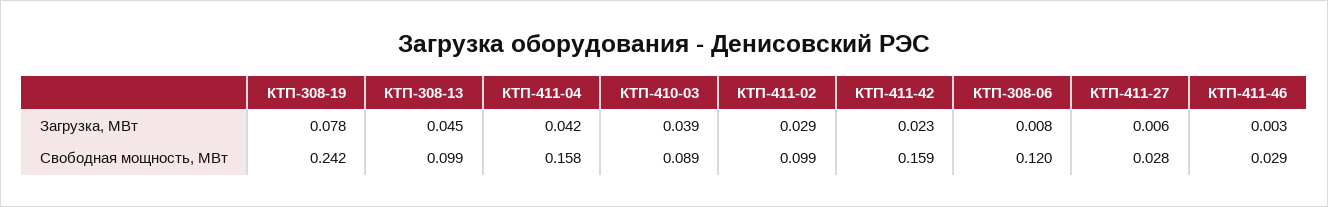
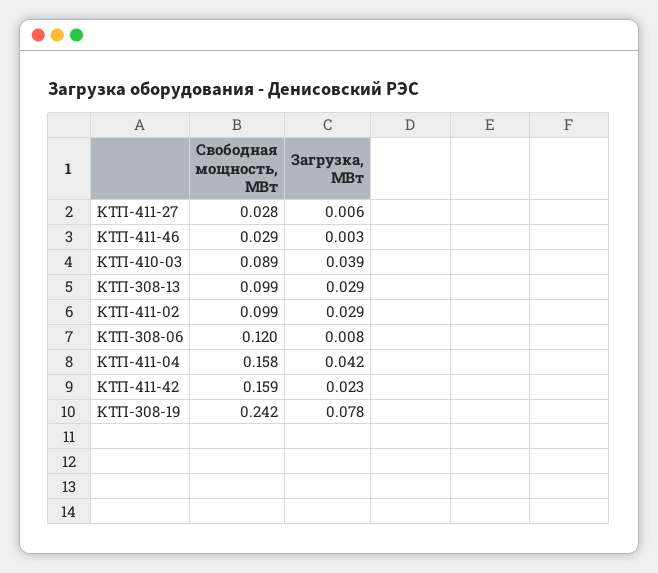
  {
    "КТП-308-19": {
      "Загрузка, МВт": 0.078,
      "Свободная мощность, МВт": 0.242
    },
    "КТП-308-13": {
-     "Загрузка, МВт": 0.045,
+     "Загрузка, МВт": 0.029,
      "Свободная мощность, МВт": 0.099
    },
    "КТП-411-04": {
      "Загрузка, МВт": 0.042,
      "Свободная мощность, МВт": 0.158
    },
    "КТП-410-03": {
      "Загрузка, МВт": 0.039,
      "Свободная мощность, МВт": 0.089
    },
    "КТП-411-02": {
      "Загрузка, МВт": 0.029,
      "Свободная мощность, МВт": 0.099
    },
    "КТП-411-42": {
      "Загрузка, МВт": 0.023,
      "Свободная мощность, МВт": 0.159
    },
    "КТП-308-06": {
      "Загрузка, МВт": 0.008,
      "Свободная мощность, МВт": 0.12
    },
    "КТП-411-27": {
      "Загрузка, МВт": 0.006,
      "Свободная мощность, МВт": 0.028
    },
    "КТП-411-46": {
      "Загрузка, МВт": 0.003,
      "Свободная мощность, МВт": 0.029
    }
  }

